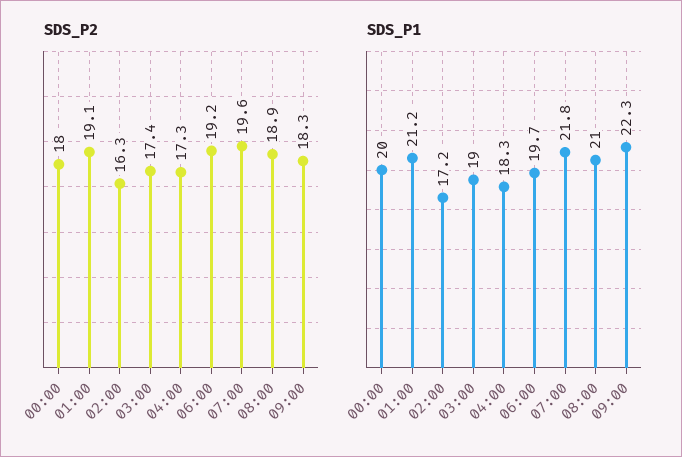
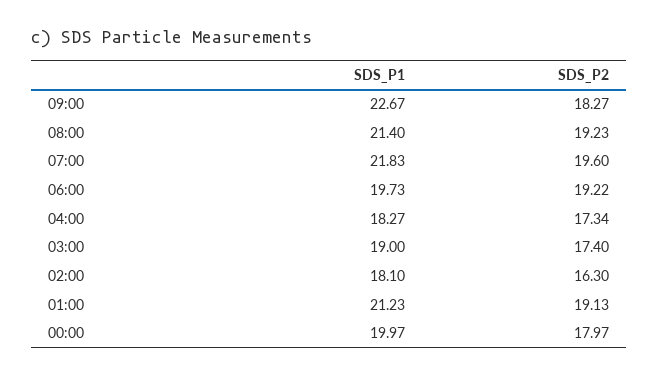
  {
    "SDS_P2": {
      "00:00": 17.97,
      "01:00": 19.13,
      "02:00": 16.3,
      "03:00": 17.4,
      "04:00": 17.34,
      "06:00": 19.22,
      "07:00": 19.6,
-     "08:00": 18.9,
+     "08:00": 19.23,
      "09:00": 18.27
    },
    "SDS_P1": {
      "00:00": 19.97,
      "01:00": 21.23,
-     "02:00": 17.2,
+     "02:00": 18.1,
      "03:00": 19,
      "04:00": 18.27,
      "06:00": 19.73,
      "07:00": 21.83,
-     "08:00": 21,
+     "08:00": 21.4,
-     "09:00": 22.3
+     "09:00": 22.67
    }
  }

